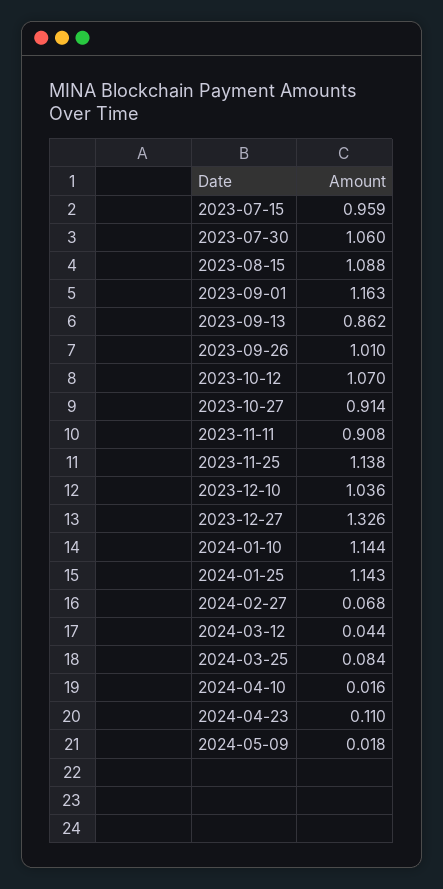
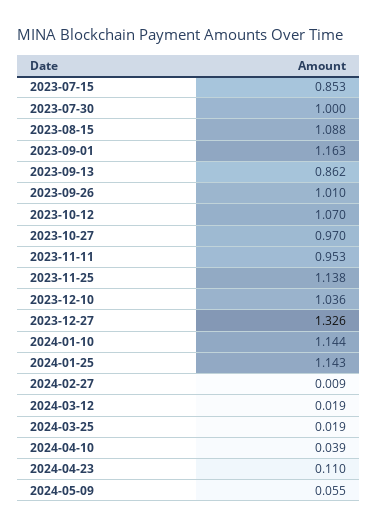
  {
-   "2023-07-15": 0.959,
+   "2023-07-15": 0.853,
-   "2023-07-30": 1.06,
+   "2023-07-30": 1,
    "2023-08-15": 1.088,
    "2023-09-01": 1.163,
    "2023-09-13": 0.862,
    "2023-09-26": 1.01,
    "2023-10-12": 1.07,
-   "2023-10-27": 0.914,
+   "2023-10-27": 0.97,
-   "2023-11-11": 0.908,
+   "2023-11-11": 0.953,
    "2023-11-25": 1.138,
    "2023-12-10": 1.036,
    "2023-12-27": 1.326,
    "2024-01-10": 1.144,
    "2024-01-25": 1.143,
-   "2024-02-27": 0.068,
+   "2024-02-27": 0.009,
-   "2024-03-12": 0.044,
+   "2024-03-12": 0.019,
-   "2024-03-25": 0.084,
+   "2024-03-25": 0.019,
-   "2024-04-10": 0.016,
+   "2024-04-10": 0.039,
    "2024-04-23": 0.11,
-   "2024-05-09": 0.018
+   "2024-05-09": 0.055
  }

